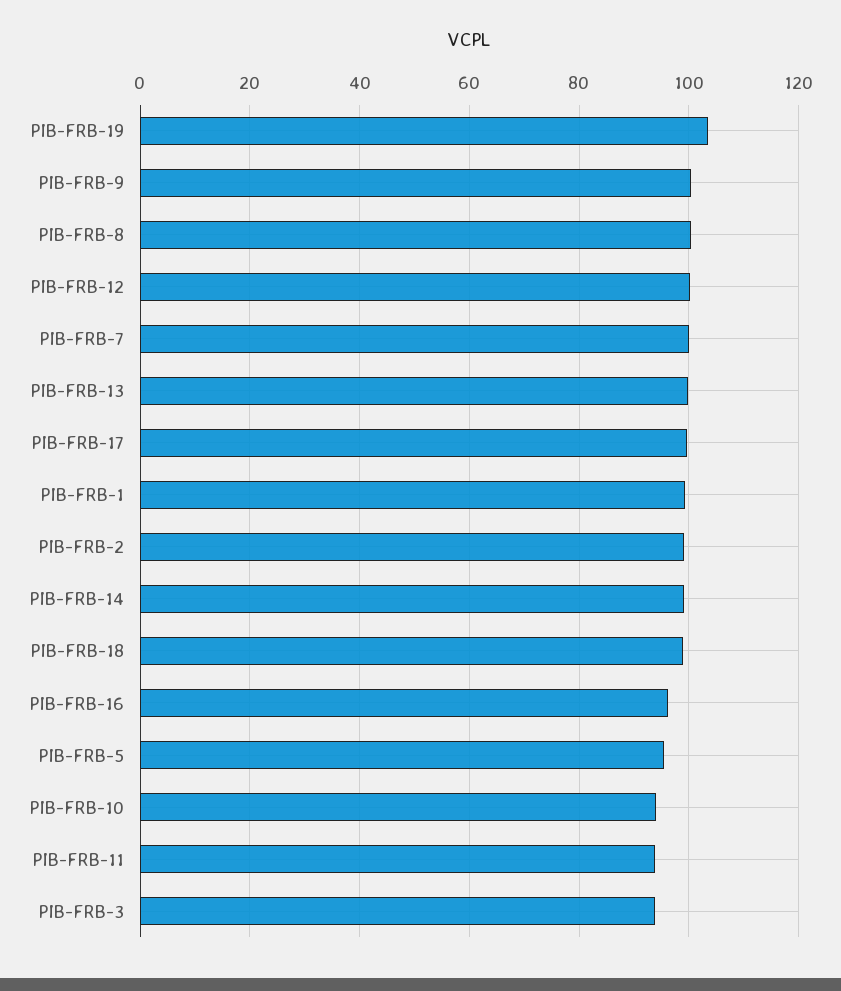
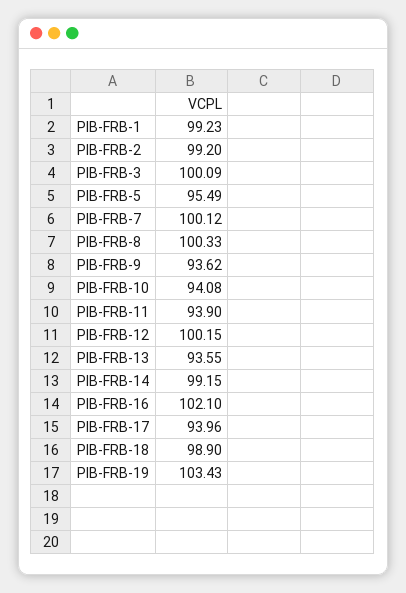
  {
    "PIB-FRB-19": 103.43,
-   "PIB-FRB-9": 100,
+   "PIB-FRB-9": 93.62,
    "PIB-FRB-8": 100.33,
    "PIB-FRB-12": 100.15,
    "PIB-FRB-7": 100.12,
-   "PIB-FRB-13": 100,
+   "PIB-FRB-13": 93.55,
-   "PIB-FRB-17": 100,
+   "PIB-FRB-17": 93.96,
    "PIB-FRB-1": 99.23,
    "PIB-FRB-2": 99.2,
    "PIB-FRB-14": 99.15,
    "PIB-FRB-18": 98.9,
-   "PIB-FRB-16": 96,
+   "PIB-FRB-16": 102.1,
    "PIB-FRB-5": 95.49,
    "PIB-FRB-10": 94.08,
    "PIB-FRB-11": 93.9,
-   "PIB-FRB-3": 94
+   "PIB-FRB-3": 100.09
  }

